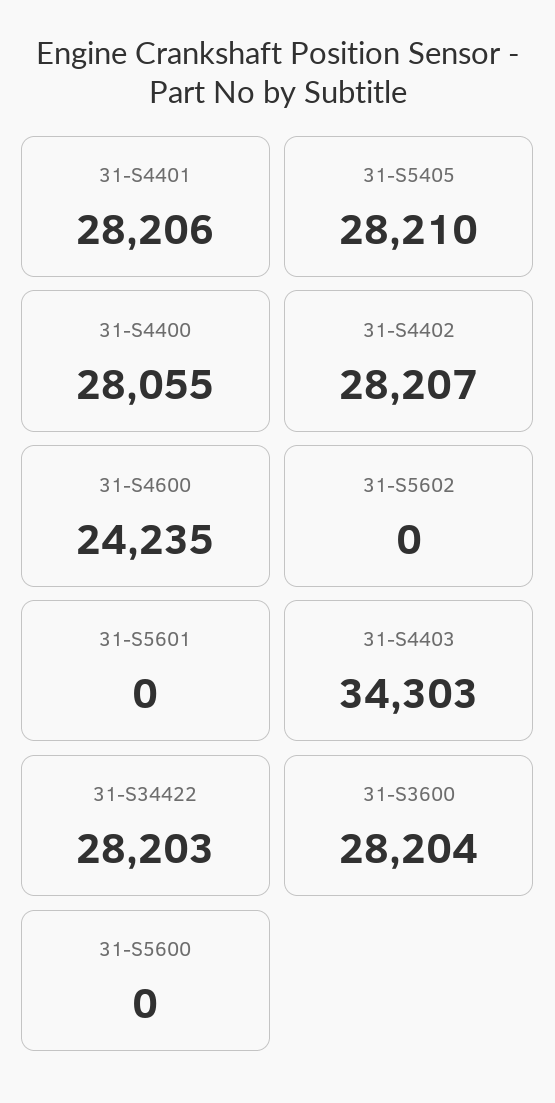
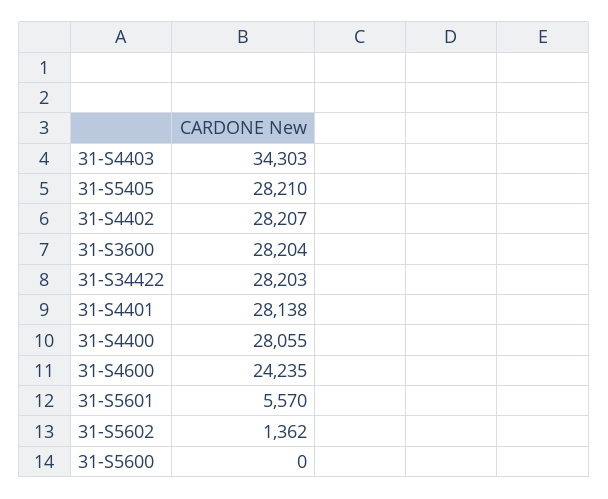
  {
-   "31-S4401": 28206,
+   "31-S4401": 28138,
    "31-S5405": 28210,
    "31-S4400": 28055,
    "31-S4402": 28207,
    "31-S4600": 24235,
-   "31-S5602": 0,
+   "31-S5602": 1362,
-   "31-S5601": 0,
+   "31-S5601": 5570,
    "31-S4403": 34303,
    "31-S34422": 28203,
    "31-S3600": 28204,
    "31-S5600": 0
  }

